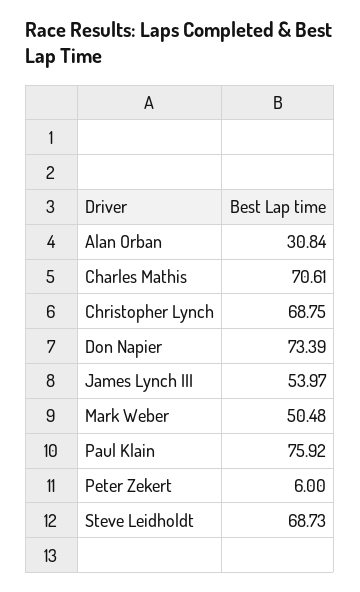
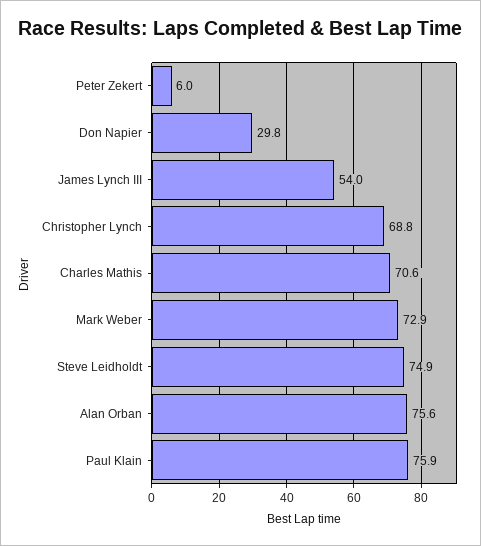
  {
-   "Alan Orban": 30.84,
+   "Alan Orban": 75.6,
    "Charles Mathis": 70.61,
    "Christopher Lynch": 68.75,
-   "Don Napier": 73.39,
+   "Don Napier": 29.8,
    "James Lynch III": 53.97,
-   "Mark Weber": 50.48,
+   "Mark Weber": 72.9,
    "Paul Klain": 75.92,
    "Peter Zekert": 6,
-   "Steve Leidholdt": 68.73
+   "Steve Leidholdt": 74.9
  }

